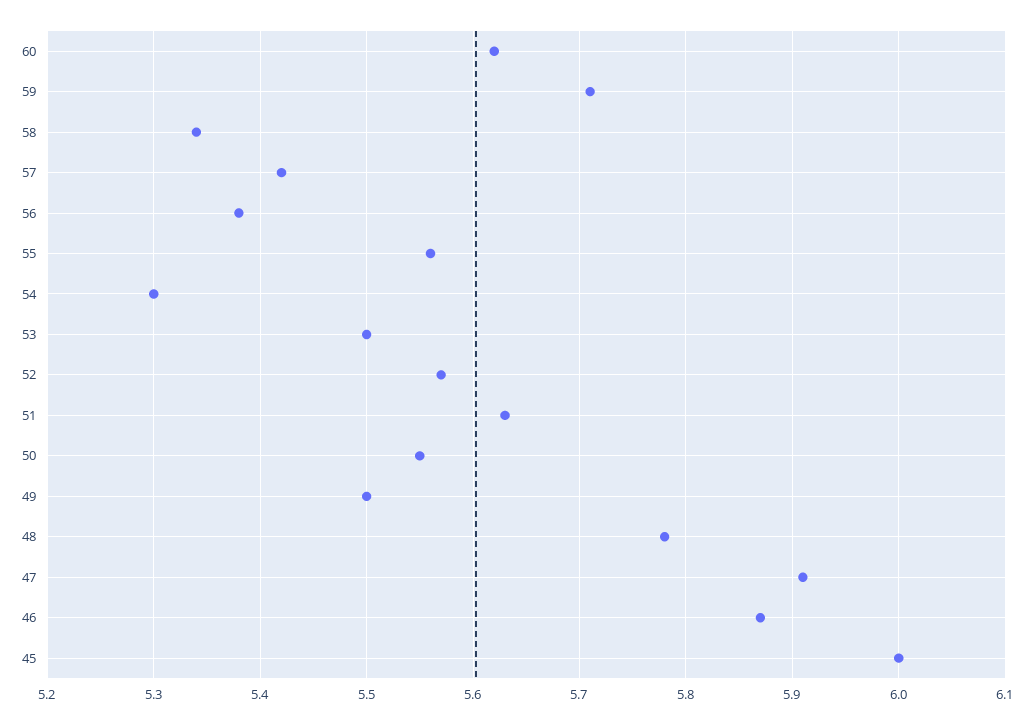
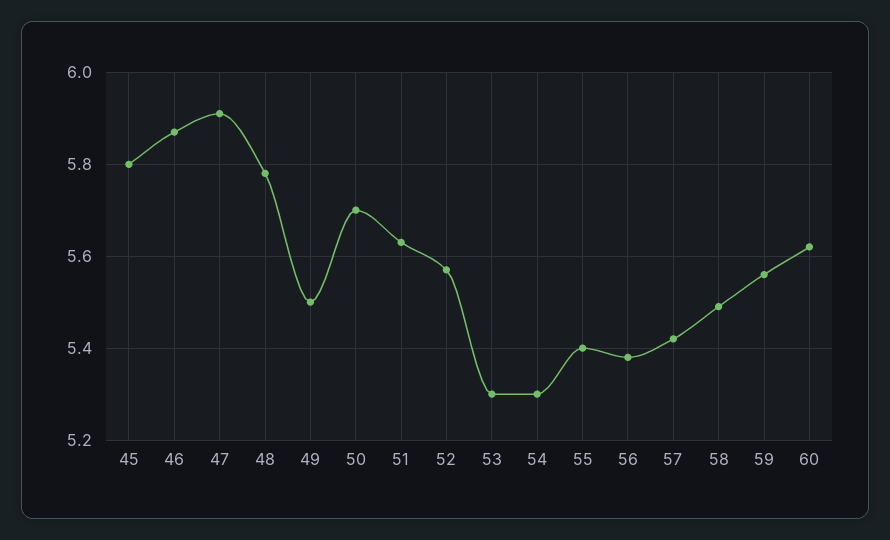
  {
    "60": 5.62,
-   "59": 5.71,
+   "59": 5.55,
-   "58": 5.34,
+   "58": 5.5,
    "57": 5.42,
    "56": 5.38,
-   "55": 5.56,
+   "55": 5.4,
    "54": 5.3,
-   "53": 5.5,
+   "53": 5.3,
    "52": 5.57,
    "51": 5.63,
-   "50": 5.55,
+   "50": 5.7,
    "49": 5.5,
    "48": 5.78,
    "47": 5.91,
    "46": 5.87,
-   "45": 6
+   "45": 5.8
  }

